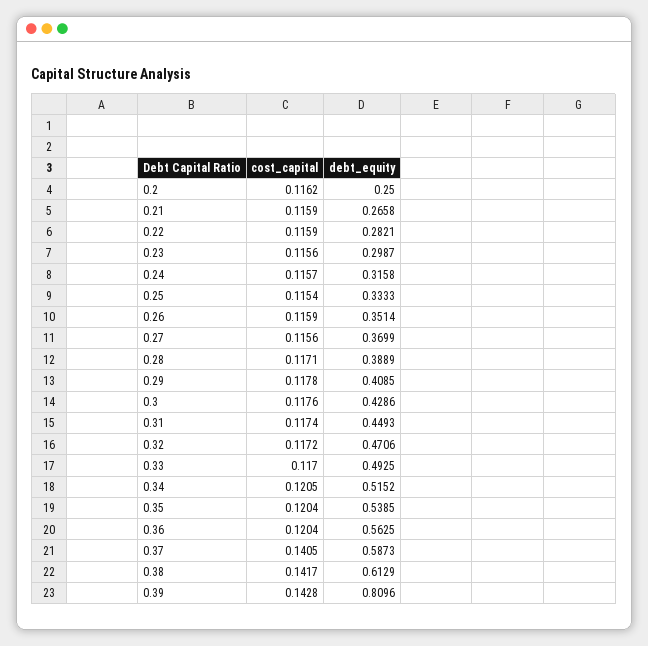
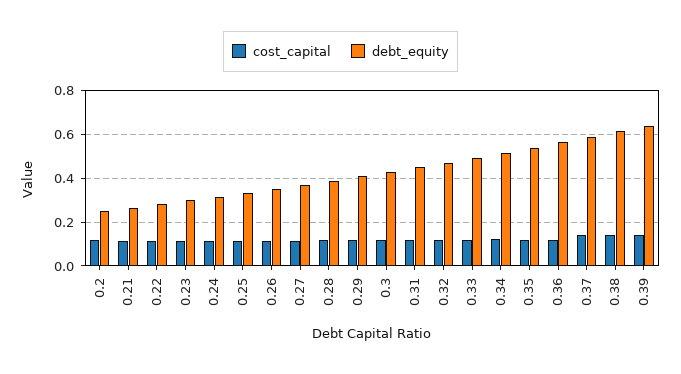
  {
    "cost_capital": {
      "0.2": 0.1162,
      "0.21": 0.1159,
      "0.22": 0.1159,
      "0.23": 0.1156,
      "0.24": 0.1157,
      "0.25": 0.1154,
      "0.26": 0.1159,
      "0.27": 0.1156,
      "0.28": 0.1171,
      "0.29": 0.1178,
      "0.3": 0.1176,
      "0.31": 0.1174,
      "0.32": 0.1172,
      "0.33": 0.117,
      "0.34": 0.1205,
      "0.35": 0.1204,
      "0.36": 0.1204,
      "0.37": 0.1405,
      "0.38": 0.1417,
      "0.39": 0.1428
    },
    "debt_equity": {
      "0.2": 0.25,
      "0.21": 0.2658,
      "0.22": 0.2821,
      "0.23": 0.2987,
      "0.24": 0.3158,
      "0.25": 0.3333,
      "0.26": 0.3514,
      "0.27": 0.3699,
      "0.28": 0.3889,
      "0.29": 0.4085,
      "0.3": 0.4286,
      "0.31": 0.4493,
      "0.32": 0.4706,
      "0.33": 0.4925,
      "0.34": 0.5152,
      "0.35": 0.5385,
      "0.36": 0.5625,
      "0.37": 0.5873,
      "0.38": 0.6129,
-     "0.39": 0.8096
+     "0.39": 0.65
    }
  }

